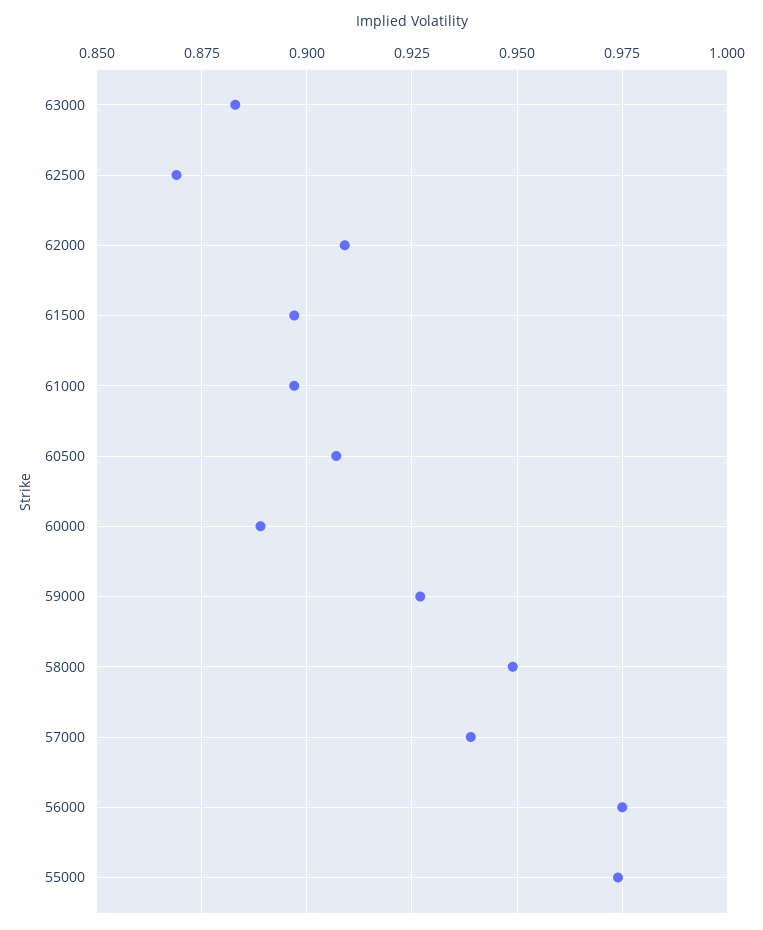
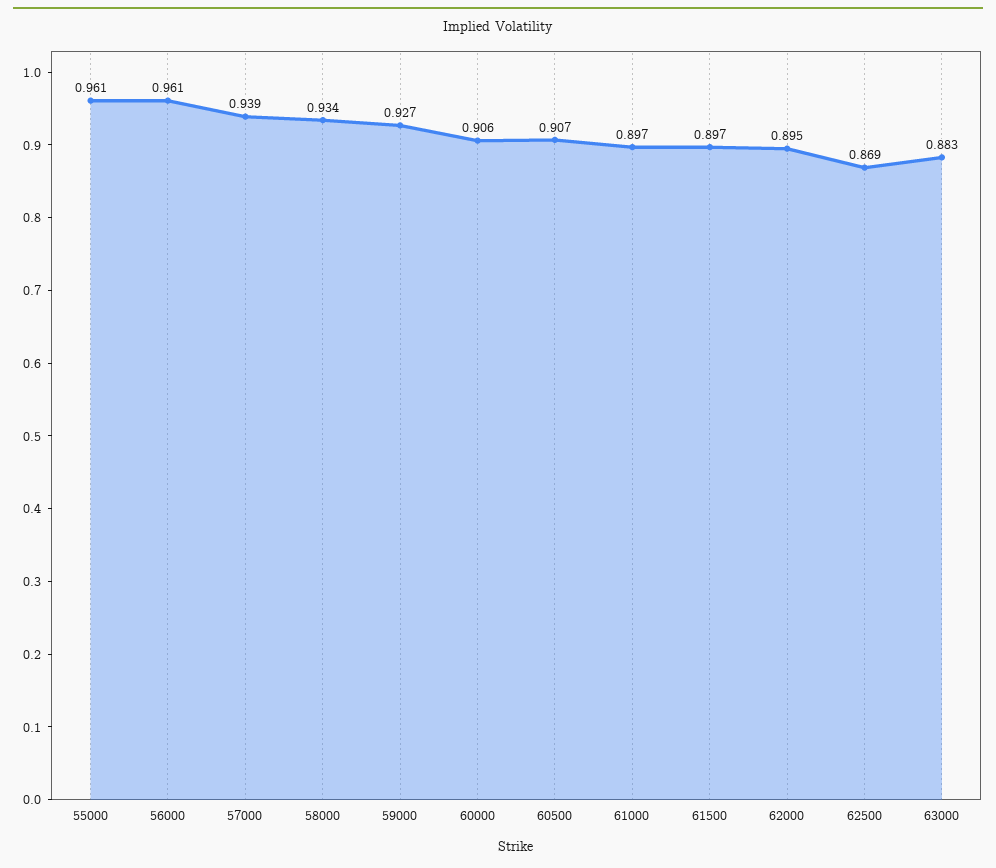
  {
    "63000": 0.883,
    "62500": 0.869,
-   "62000": 0.91,
+   "62000": 0.895,
    "61500": 0.897,
    "61000": 0.897,
    "60500": 0.907,
-   "60000": 0.89,
+   "60000": 0.906,
    "59000": 0.927,
-   "58000": 0.95,
+   "58000": 0.934,
    "57000": 0.939,
-   "56000": 0.975,
+   "56000": 0.961,
-   "55000": 0.975
+   "55000": 0.961
  }

